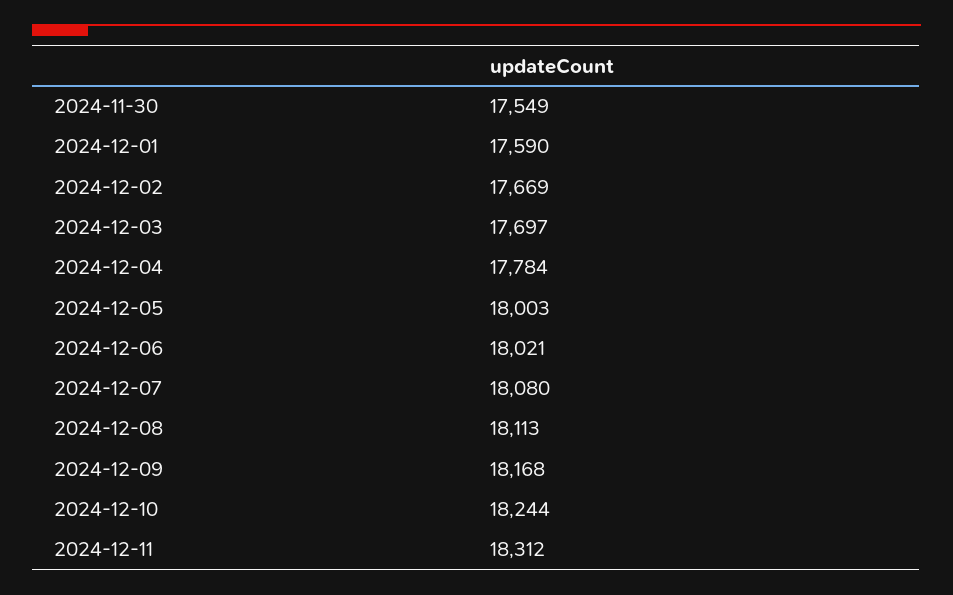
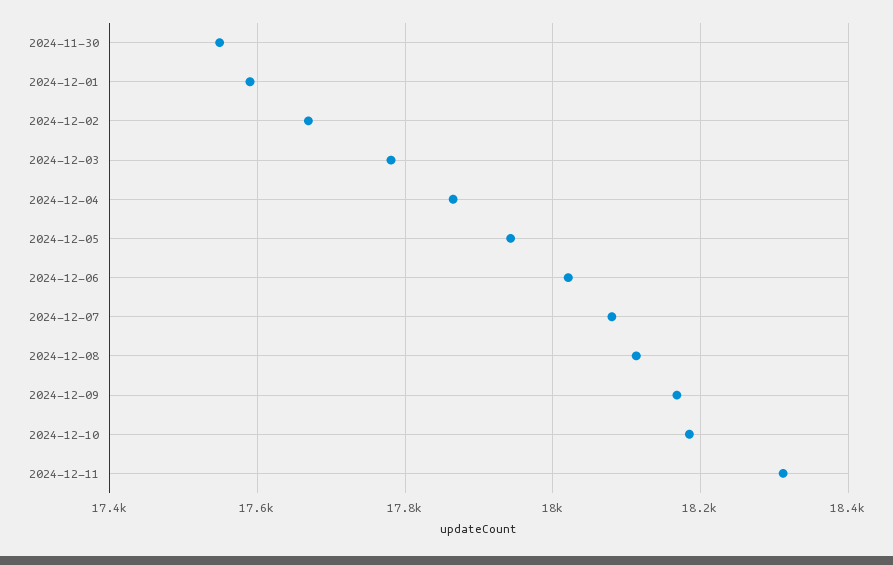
  {
    "2024-11-30": 17549,
    "2024-12-01": 17590,
    "2024-12-02": 17669,
-   "2024-12-03": 17697,
+   "2024-12-03": 17780,
-   "2024-12-04": 17784,
+   "2024-12-04": 17860,
-   "2024-12-05": 18003,
+   "2024-12-05": 17940,
    "2024-12-06": 18021,
    "2024-12-07": 18080,
    "2024-12-08": 18113,
    "2024-12-09": 18168,
-   "2024-12-10": 18244,
+   "2024-12-10": 18180,
    "2024-12-11": 18312
  }

